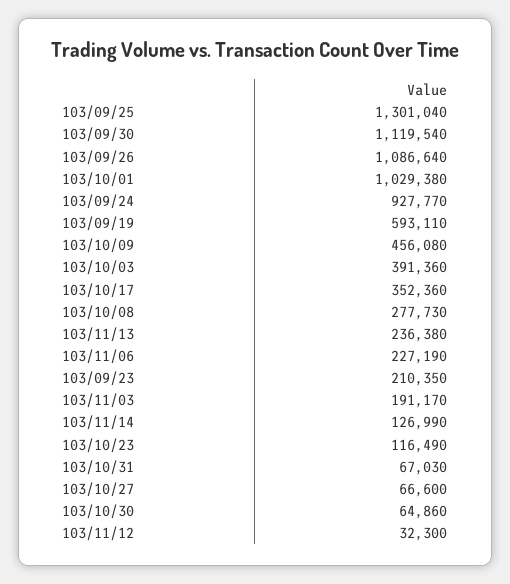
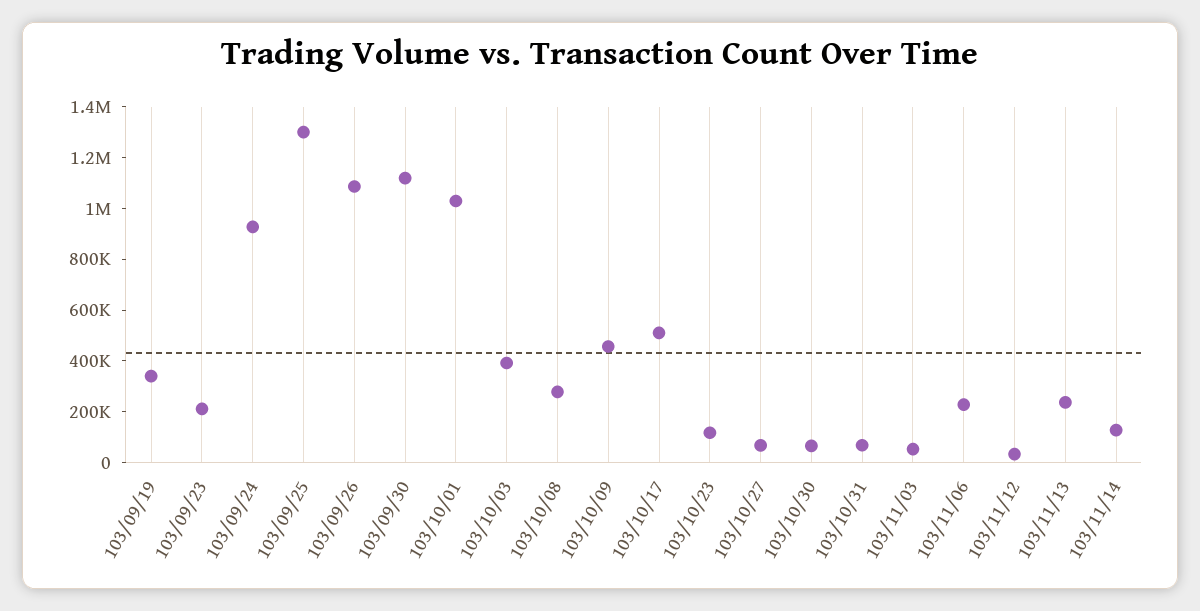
  {
    "103/09/25": 1301040,
    "103/09/30": 1119540,
    "103/09/26": 1086640,
    "103/10/01": 1029380,
    "103/09/24": 927770,
-   "103/09/19": 593110,
+   "103/09/19": 350000,
    "103/10/09": 456080,
    "103/10/03": 391360,
-   "103/10/17": 352360,
+   "103/10/17": 500000,
    "103/10/08": 277730,
    "103/11/13": 236380,
    "103/11/06": 227190,
    "103/09/23": 210350,
-   "103/11/03": 191170,
+   "103/11/03": 50000,
    "103/11/14": 126990,
    "103/10/23": 116490,
    "103/10/31": 67030,
    "103/10/27": 66600,
    "103/10/30": 64860,
    "103/11/12": 32300
  }

